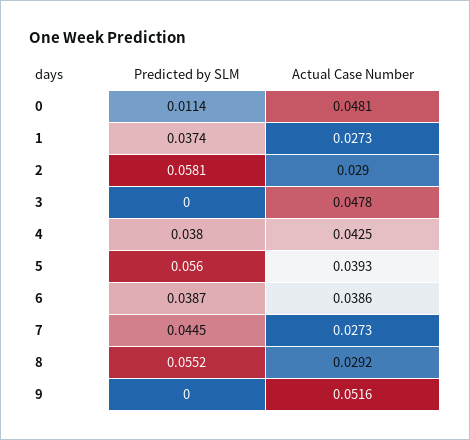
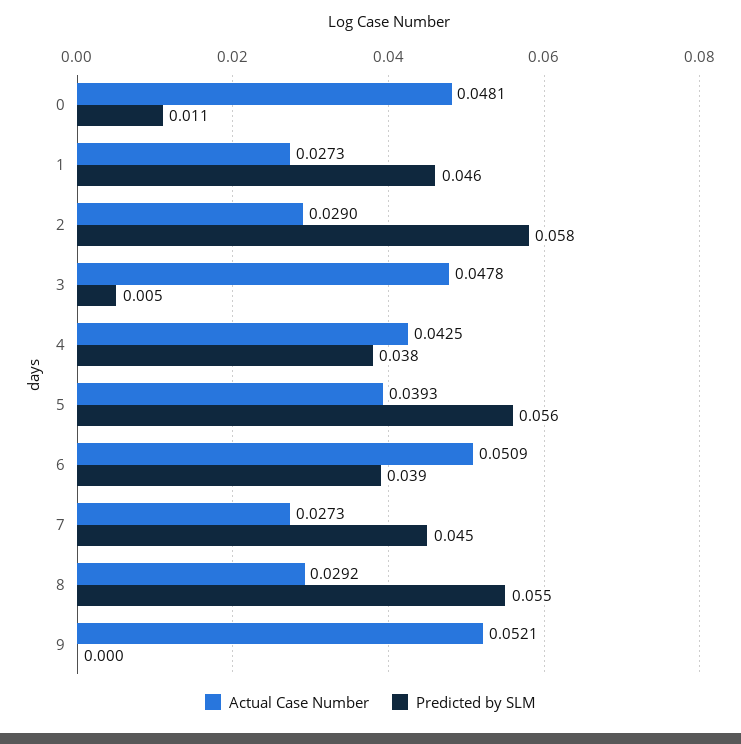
  {
    "Predicted by SLM": {
      "0": 0.0114,
-     "1": 0.0374,
+     "1": 0.046,
      "2": 0.0581,
-     "3": 0,
+     "3": 0.005,
      "4": 0.038,
      "5": 0.056,
      "6": 0.0387,
      "7": 0.0445,
      "8": 0.0552,
      "9": 0
    },
    "Actual Case Number": {
      "0": 0.0481,
      "1": 0.0273,
      "2": 0.029,
      "3": 0.0478,
      "4": 0.0425,
      "5": 0.0393,
-     "6": 0.0386,
+     "6": 0.0509,
      "7": 0.0273,
      "8": 0.0292,
-     "9": 0.0516
+     "9": 0.0521
    }
  }

